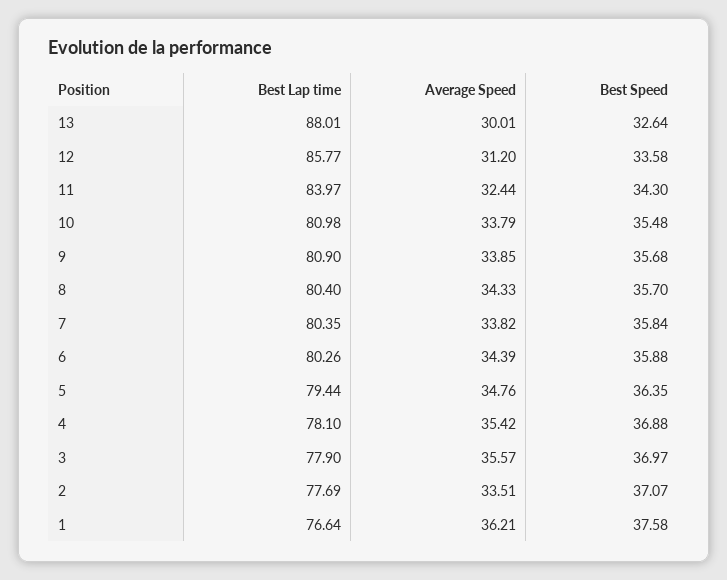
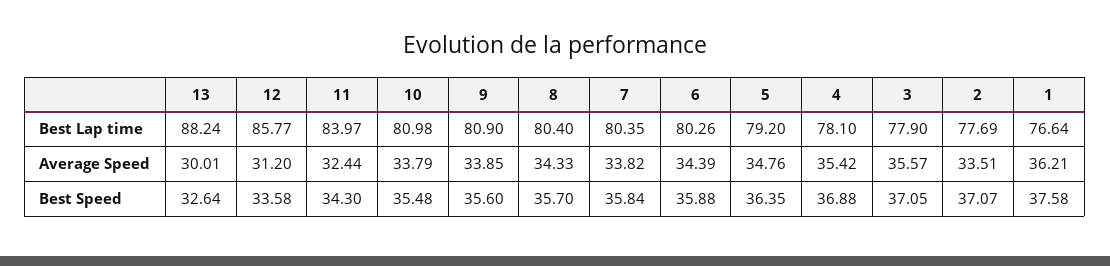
  {
    "Best Lap time": {
-     "13": 88.01,
+     "13": 88.24,
      "12": 85.77,
      "11": 83.97,
      "10": 80.98,
      "9": 80.9,
      "8": 80.4,
      "7": 80.35,
      "6": 80.26,
-     "5": 79.44,
+     "5": 79.2,
      "4": 78.1,
      "3": 77.9,
      "2": 77.69,
      "1": 76.64
    },
    "Average Speed": {
      "13": 30.01,
      "12": 31.2,
      "11": 32.44,
      "10": 33.79,
      "9": 33.85,
      "8": 34.33,
      "7": 33.82,
      "6": 34.39,
      "5": 34.76,
      "4": 35.42,
      "3": 35.57,
      "2": 33.51,
      "1": 36.21
    },
    "Best Speed": {
      "13": 32.64,
      "12": 33.58,
      "11": 34.3,
      "10": 35.48,
-     "9": 35.68,
+     "9": 35.6,
      "8": 35.7,
      "7": 35.84,
      "6": 35.88,
      "5": 36.35,
      "4": 36.88,
-     "3": 36.97,
+     "3": 37.05,
      "2": 37.07,
      "1": 37.58
    }
  }

